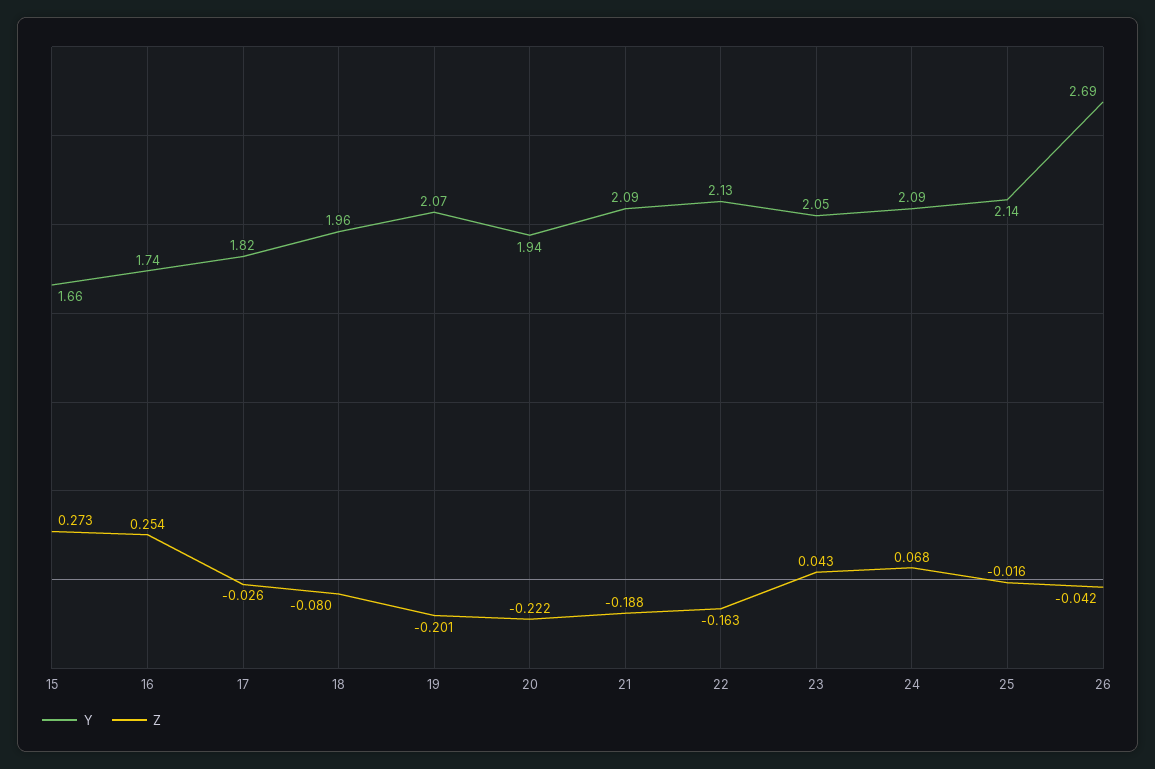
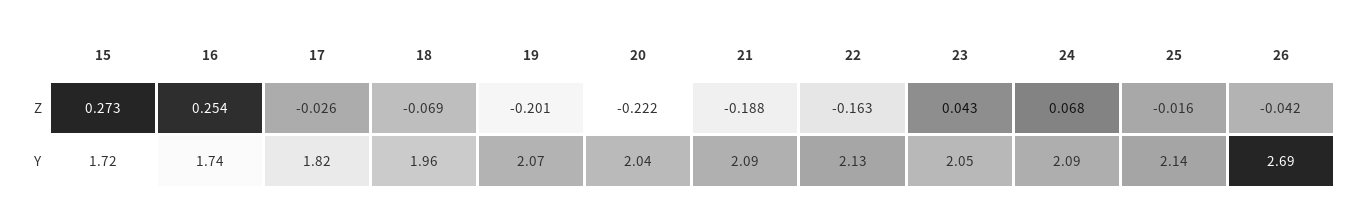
  {
    "Y": {
-     "15": 1.66,
+     "15": 1.72,
      "16": 1.74,
      "17": 1.82,
      "18": 1.96,
      "19": 2.07,
-     "20": 1.94,
+     "20": 2.04,
      "21": 2.09,
      "22": 2.13,
      "23": 2.05,
      "24": 2.09,
      "25": 2.14,
      "26": 2.69
    },
    "Z": {
      "15": 0.273,
      "16": 0.254,
      "17": -0.026,
-     "18": -0.08,
+     "18": -0.069,
      "19": -0.201,
      "20": -0.222,
      "21": -0.188,
      "22": -0.163,
      "23": 0.043,
      "24": 0.068,
      "25": -0.016,
      "26": -0.042
    }
  }

